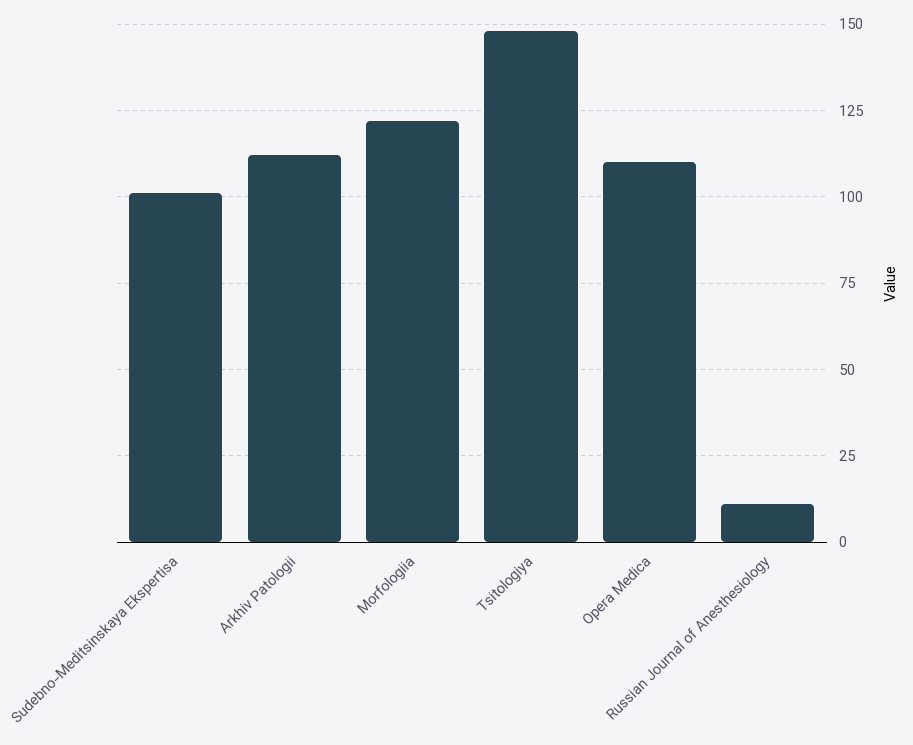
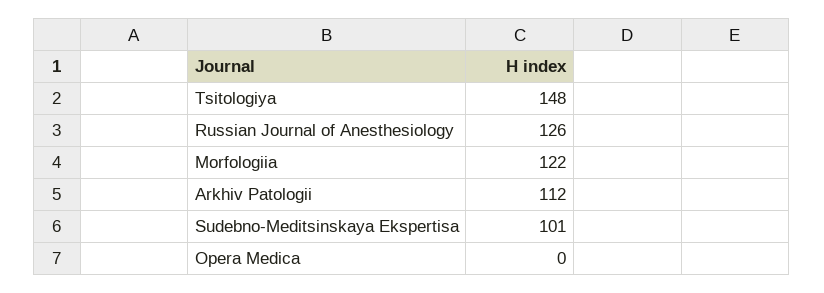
  {
    "Sudebno-Meditsinskaya Ekspertisa": 101,
    "Arkhiv Patologii": 112,
    "Morfologiia": 122,
    "Tsitologiya": 148,
-   "Opera Medica": 110,
+   "Opera Medica": 0,
-   "Russian Journal of Anesthesiology": 10
+   "Russian Journal of Anesthesiology": 126
  }

